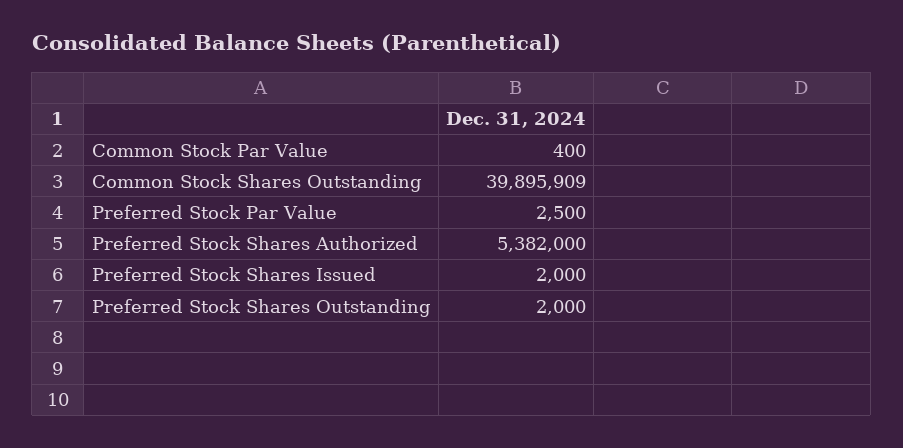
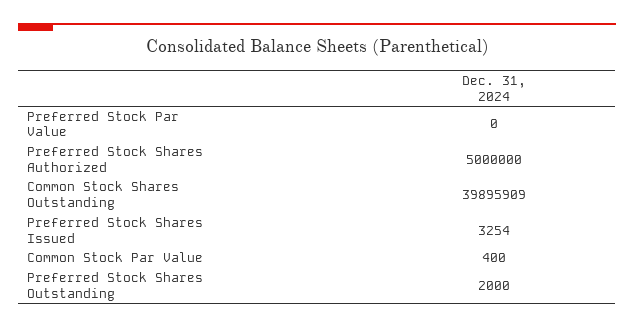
  {
    "Common Stock Par Value": 400,
    "Common Stock Shares Outstanding": 39895909,
-   "Preferred Stock Par Value": 2500,
+   "Preferred Stock Par Value": 0,
-   "Preferred Stock Shares Authorized": 5382000,
+   "Preferred Stock Shares Authorized": 5000000,
-   "Preferred Stock Shares Issued": 2000,
+   "Preferred Stock Shares Issued": 3254,
    "Preferred Stock Shares Outstanding": 2000
  }

